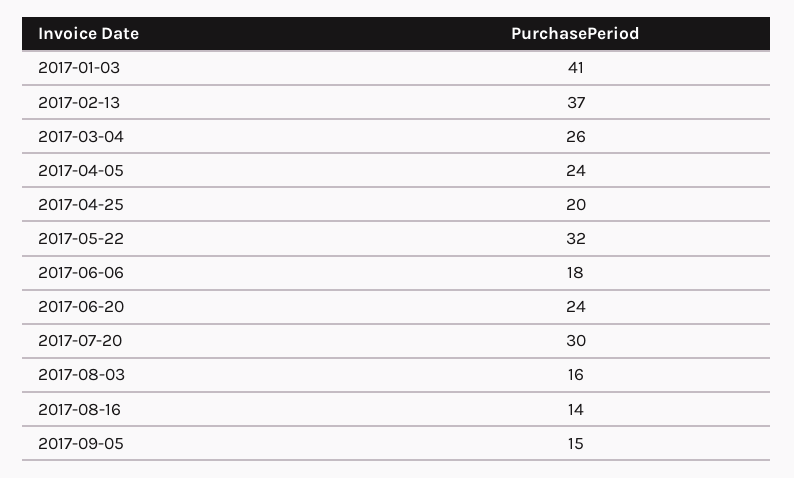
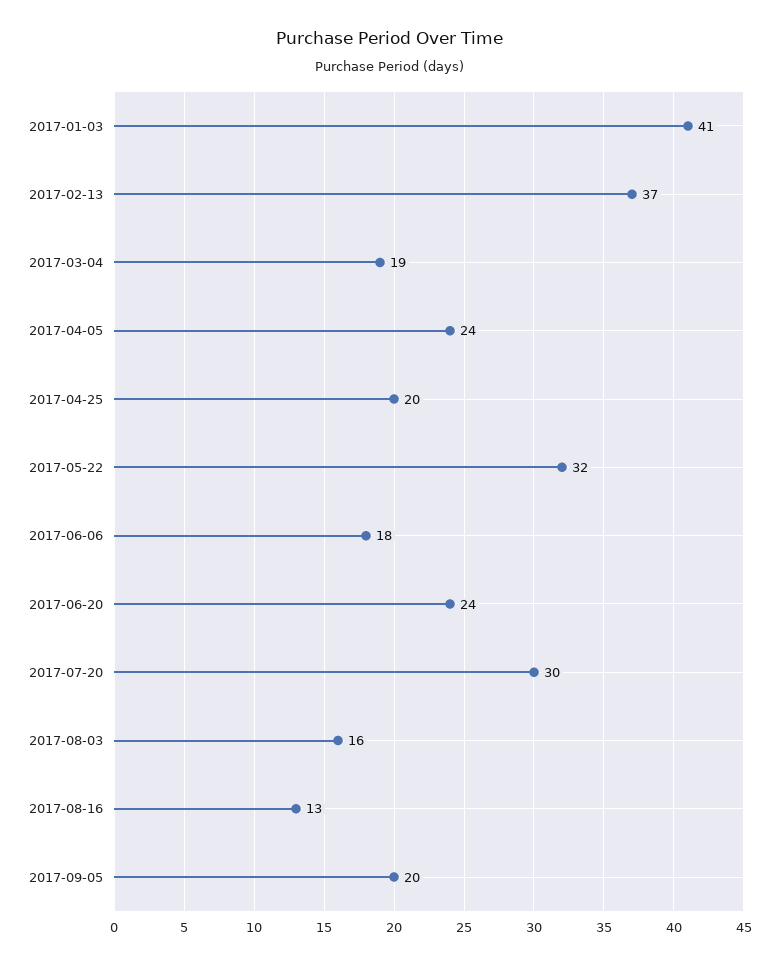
  {
    "2017-01-03": 41,
    "2017-02-13": 37,
-   "2017-03-04": 26,
+   "2017-03-04": 19,
    "2017-04-05": 24,
    "2017-04-25": 20,
    "2017-05-22": 32,
    "2017-06-06": 18,
    "2017-06-20": 24,
    "2017-07-20": 30,
    "2017-08-03": 16,
-   "2017-08-16": 14,
+   "2017-08-16": 13,
-   "2017-09-05": 15
+   "2017-09-05": 20
  }

